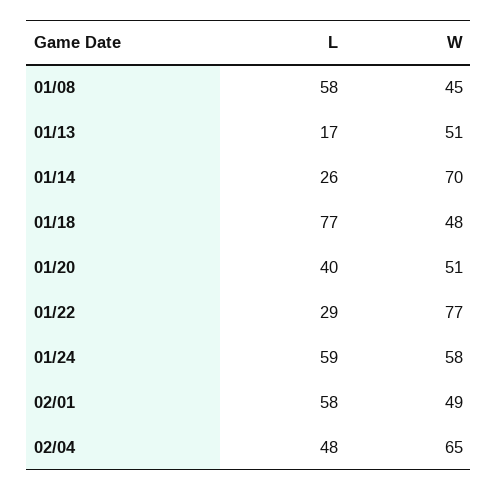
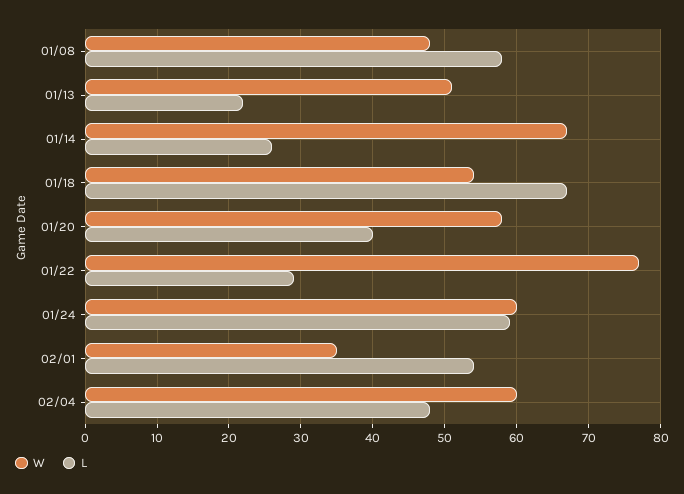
  {
    "L": {
      "01/08": 58,
-     "01/13": 17,
+     "01/13": 22,
      "01/14": 26,
-     "01/18": 77,
+     "01/18": 67,
      "01/20": 40,
      "01/22": 29,
      "01/24": 59,
-     "02/01": 58,
+     "02/01": 54,
      "02/04": 48
    },
    "W": {
-     "01/08": 45,
+     "01/08": 48,
      "01/13": 51,
-     "01/14": 70,
+     "01/14": 67,
-     "01/18": 48,
+     "01/18": 54,
-     "01/20": 51,
+     "01/20": 58,
      "01/22": 77,
-     "01/24": 58,
+     "01/24": 60,
-     "02/01": 49,
+     "02/01": 35,
-     "02/04": 65
+     "02/04": 60
    }
  }

